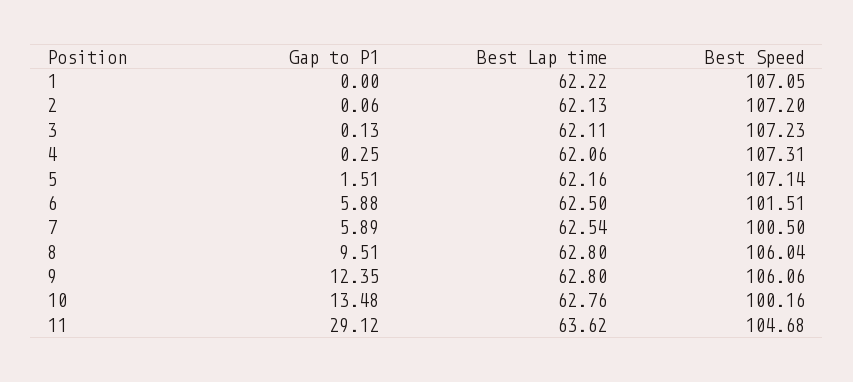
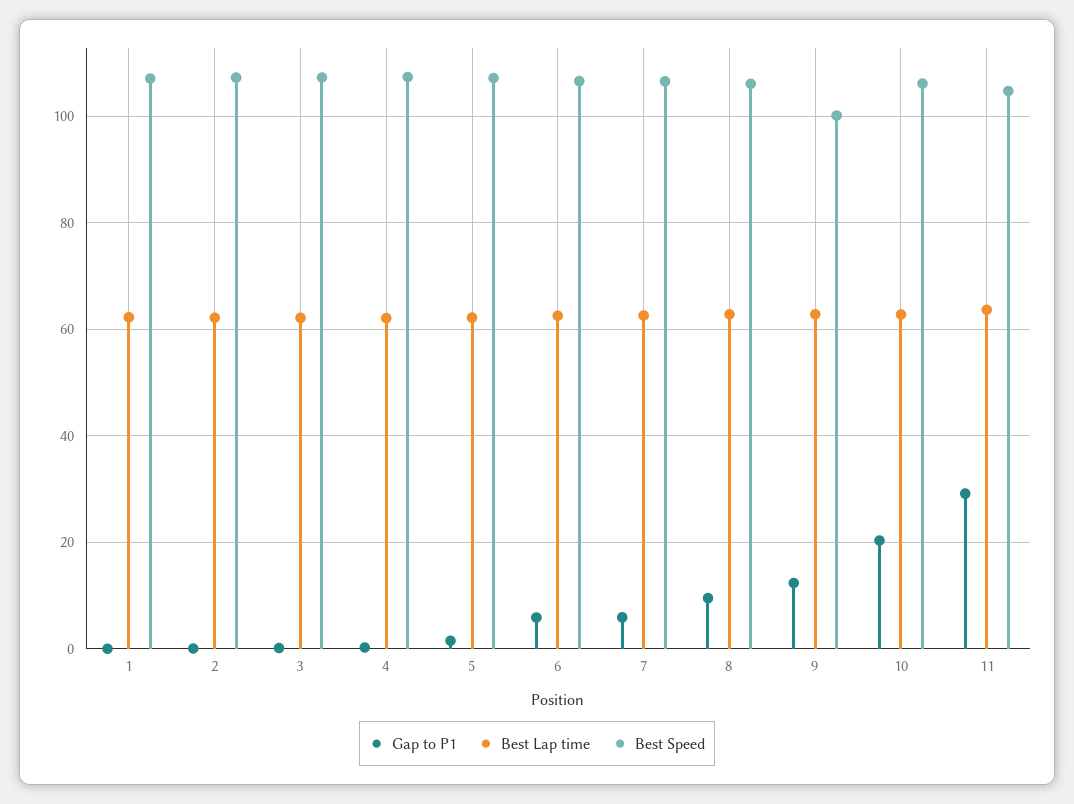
  {
    "Gap to P1": {
      "1": 0,
      "2": 0.06,
      "3": 0.13,
      "4": 0.25,
      "5": 1.51,
      "6": 5.88,
      "7": 5.89,
      "8": 9.51,
      "9": 12.35,
-     "10": 13.48,
+     "10": 20,
      "11": 29.12
    },
    "Best Lap time": {
      "1": 62.22,
      "2": 62.13,
      "3": 62.11,
      "4": 62.06,
      "5": 62.16,
      "6": 62.5,
      "7": 62.54,
      "8": 62.8,
      "9": 62.8,
      "10": 62.76,
      "11": 63.62
    },
    "Best Speed": {
      "1": 107.05,
      "2": 107.2,
      "3": 107.23,
      "4": 107.31,
      "5": 107.14,
-     "6": 101.51,
+     "6": 106,
-     "7": 100.5,
+     "7": 106,
      "8": 106.04,
-     "9": 106.06,
+     "9": 100,
-     "10": 100.16,
+     "10": 106,
      "11": 104.68
    }
  }

